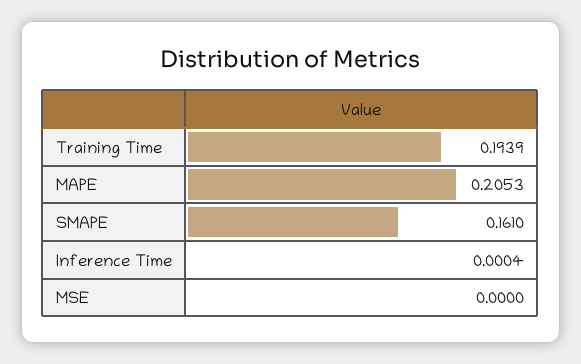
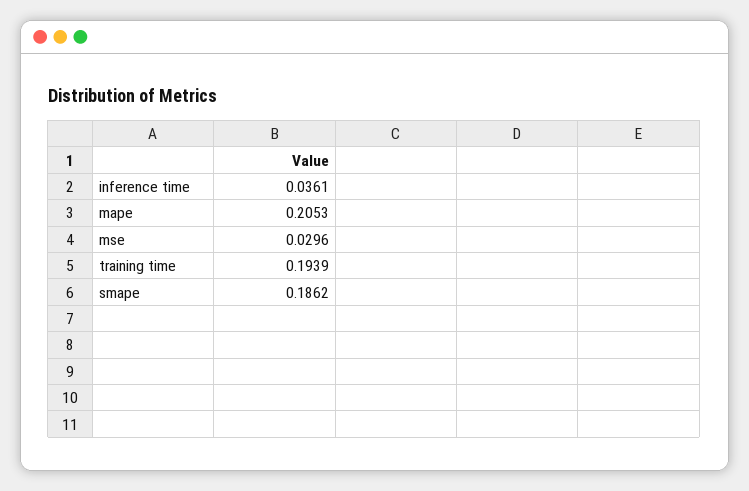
  {
    "Training Time": 0.1939,
    "MAPE": 0.2053,
-   "SMAPE": 0.161,
+   "SMAPE": 0.1862,
-   "Inference Time": 0.0004,
+   "Inference Time": 0.0361,
-   "MSE": 0
+   "MSE": 0.0296
  }

